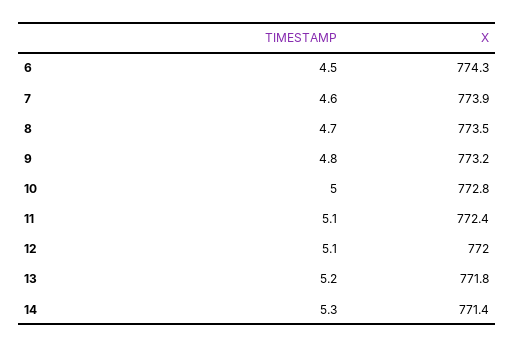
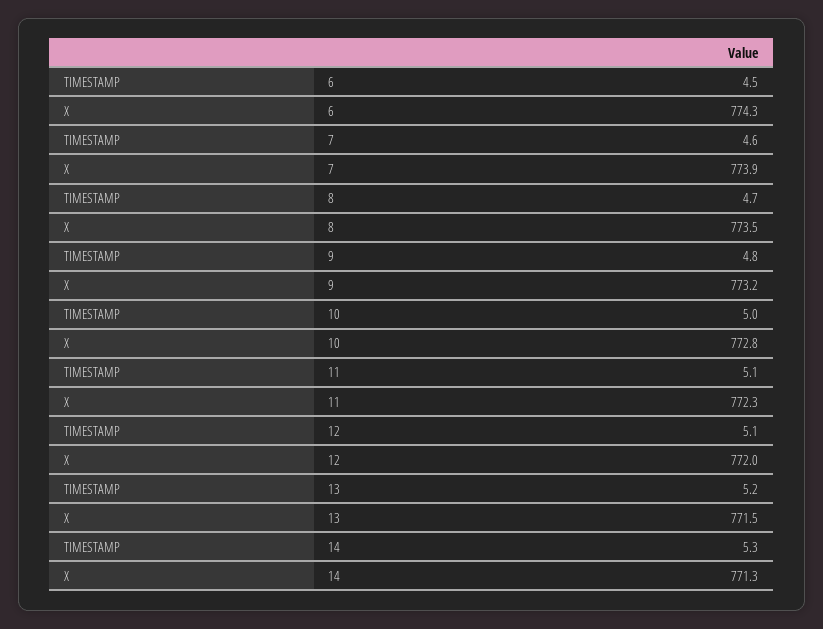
  {
    "TIMESTAMP": {
      "6": 4.5,
      "7": 4.6,
      "8": 4.7,
      "9": 4.8,
      "10": 5,
      "11": 5.1,
      "12": 5.1,
      "13": 5.2,
      "14": 5.3
    },
    "X": {
      "6": 774.3,
      "7": 773.9,
      "8": 773.5,
      "9": 773.2,
      "10": 772.8,
-     "11": 772.4,
+     "11": 772.3,
      "12": 772,
-     "13": 771.8,
+     "13": 771.5,
-     "14": 771.4
+     "14": 771.3
    }
  }

